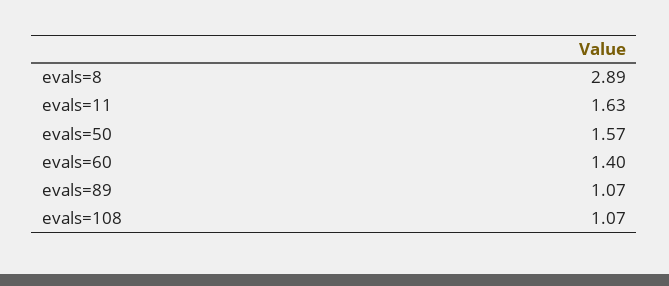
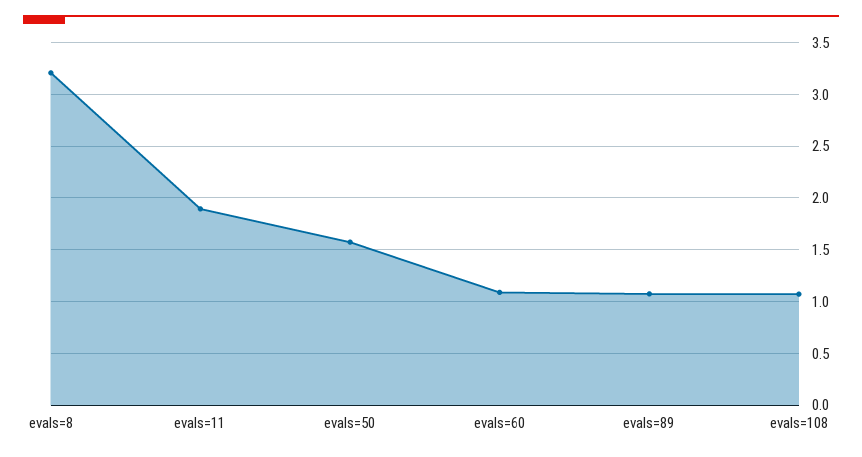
  {
-   "evals=8": 2.89,
+   "evals=8": 3.2,
-   "evals=11": 1.63,
+   "evals=11": 1.9,
    "evals=50": 1.57,
-   "evals=60": 1.4,
+   "evals=60": 1.1,
    "evals=89": 1.07,
    "evals=108": 1.07
  }

